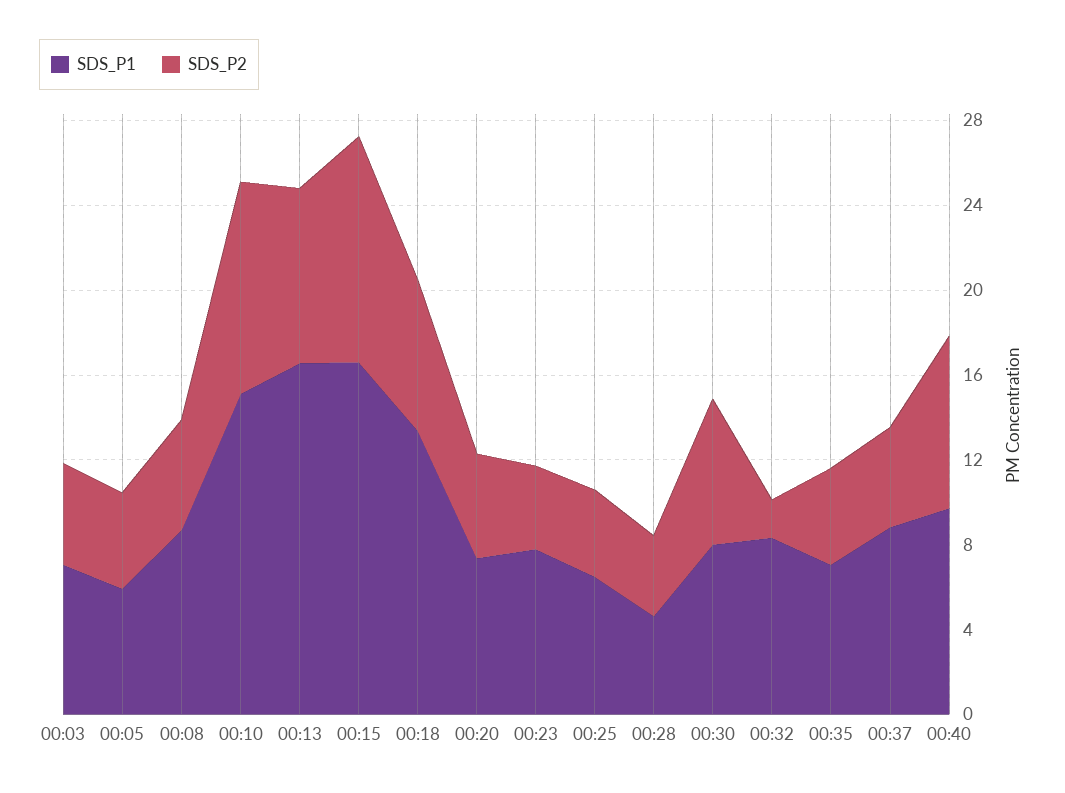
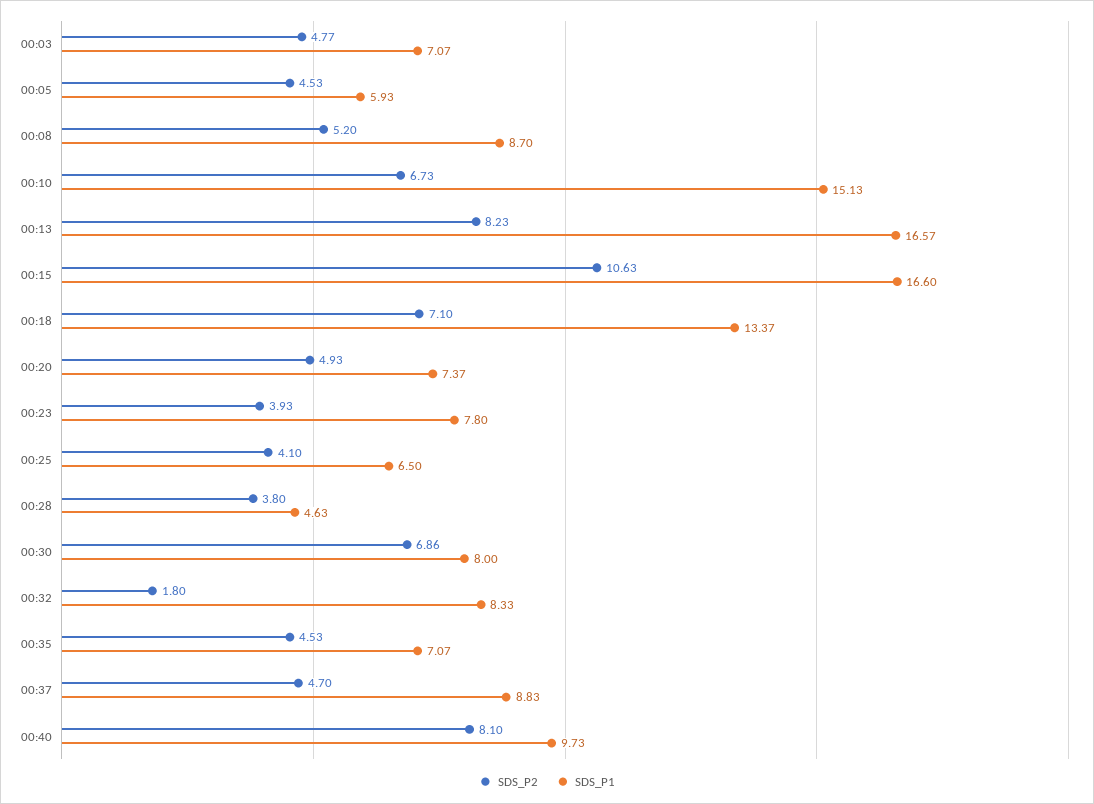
  {
    "SDS_P1": {
      "00:03": 7.07,
      "00:05": 5.93,
      "00:08": 8.7,
      "00:10": 15.13,
      "00:13": 16.57,
      "00:15": 16.6,
      "00:18": 13.37,
      "00:20": 7.37,
      "00:23": 7.8,
      "00:25": 6.5,
      "00:28": 4.63,
      "00:30": 8,
      "00:32": 8.33,
      "00:35": 7.07,
      "00:37": 8.83,
      "00:40": 9.73
    },
    "SDS_P2": {
      "00:03": 4.77,
      "00:05": 4.53,
      "00:08": 5.2,
-     "00:10": 10,
+     "00:10": 6.73,
      "00:13": 8.23,
      "00:15": 10.63,
      "00:18": 7.1,
      "00:20": 4.93,
      "00:23": 3.93,
      "00:25": 4.1,
      "00:28": 3.8,
      "00:30": 6.86,
      "00:32": 1.8,
      "00:35": 4.53,
      "00:37": 4.7,
      "00:40": 8.1
    }
  }

